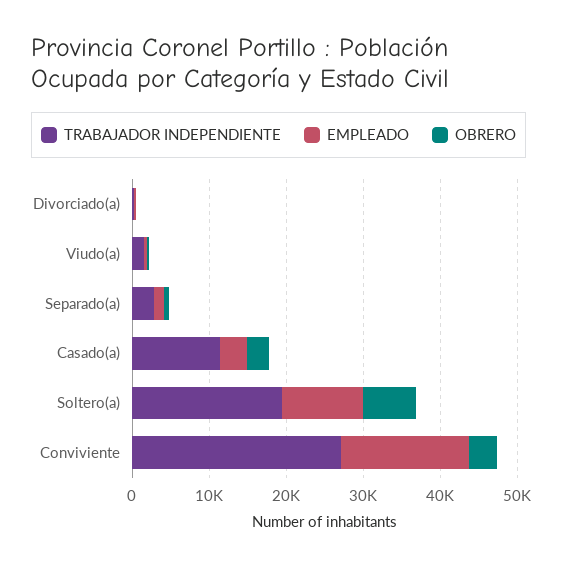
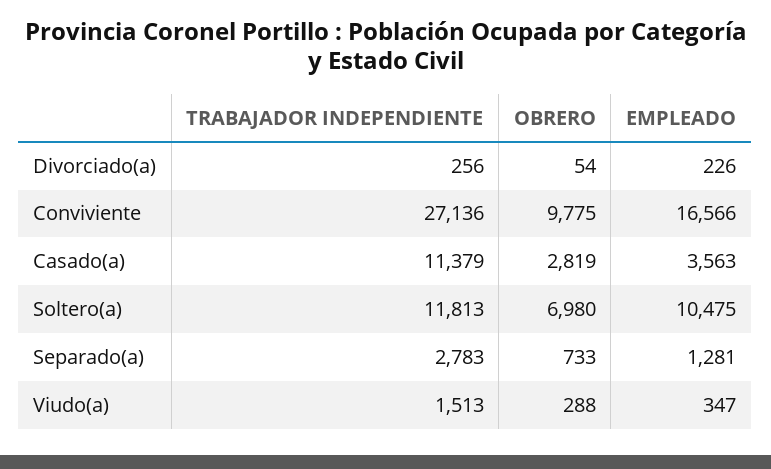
  {
    "TRABAJADOR INDEPENDIENTE": {
      "Divorciado(a)": 256,
      "Viudo(a)": 1513,
      "Separado(a)": 2783,
      "Casado(a)": 11379,
-     "Soltero(a)": 20000,
+     "Soltero(a)": 11813,
      "Conviviente": 27136
    },
    "EMPLEADO": {
      "Divorciado(a)": 226,
      "Viudo(a)": 347,
      "Separado(a)": 1281,
      "Casado(a)": 3563,
      "Soltero(a)": 10475,
      "Conviviente": 16566
    },
    "OBRERO": {
      "Divorciado(a)": 54,
      "Viudo(a)": 288,
      "Separado(a)": 733,
      "Casado(a)": 2819,
      "Soltero(a)": 6980,
-     "Conviviente": 4000
+     "Conviviente": 9775
    }
  }

